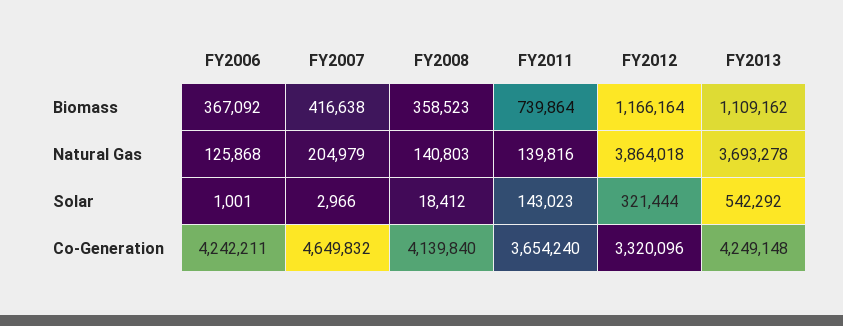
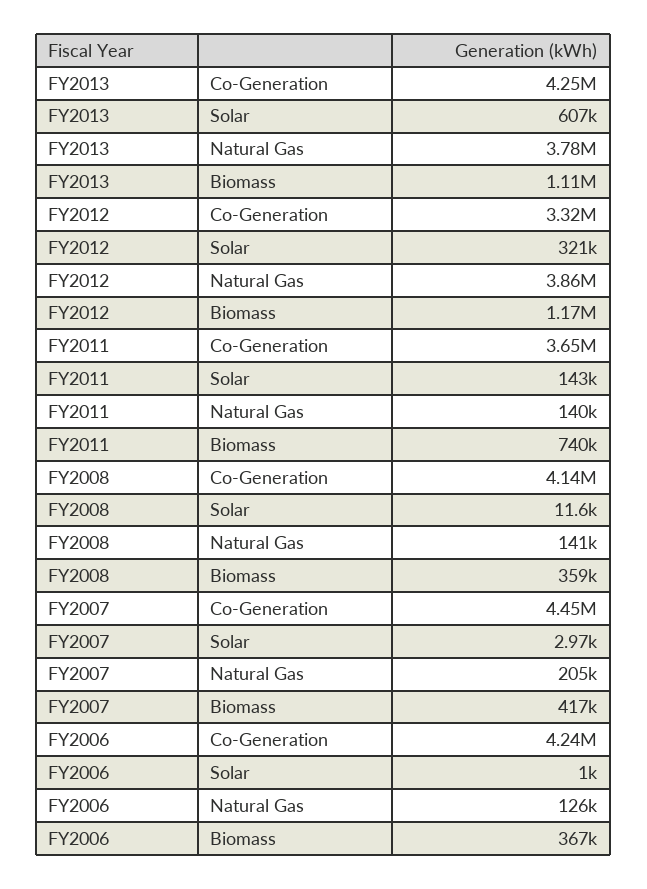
  {
    "FY2006": {
      "Biomass": 367092,
      "Natural Gas": 125868,
      "Solar": 1001,
      "Co-Generation": 4242211
    },
    "FY2007": {
      "Biomass": 416638,
      "Natural Gas": 204979,
      "Solar": 2966,
-     "Co-Generation": 4649832
+     "Co-Generation": 4450000
    },
    "FY2008": {
      "Biomass": 358523,
      "Natural Gas": 140803,
-     "Solar": 18412,
+     "Solar": 11600,
      "Co-Generation": 4139840
    },
    "FY2011": {
      "Biomass": 739864,
      "Natural Gas": 139816,
      "Solar": 143023,
      "Co-Generation": 3654240
    },
    "FY2012": {
      "Biomass": 1166164,
      "Natural Gas": 3864018,
      "Solar": 321444,
      "Co-Generation": 3320096
    },
    "FY2013": {
      "Biomass": 1109162,
-     "Natural Gas": 3693278,
+     "Natural Gas": 3780000,
-     "Solar": 542292,
+     "Solar": 607000,
      "Co-Generation": 4249148
    }
  }

